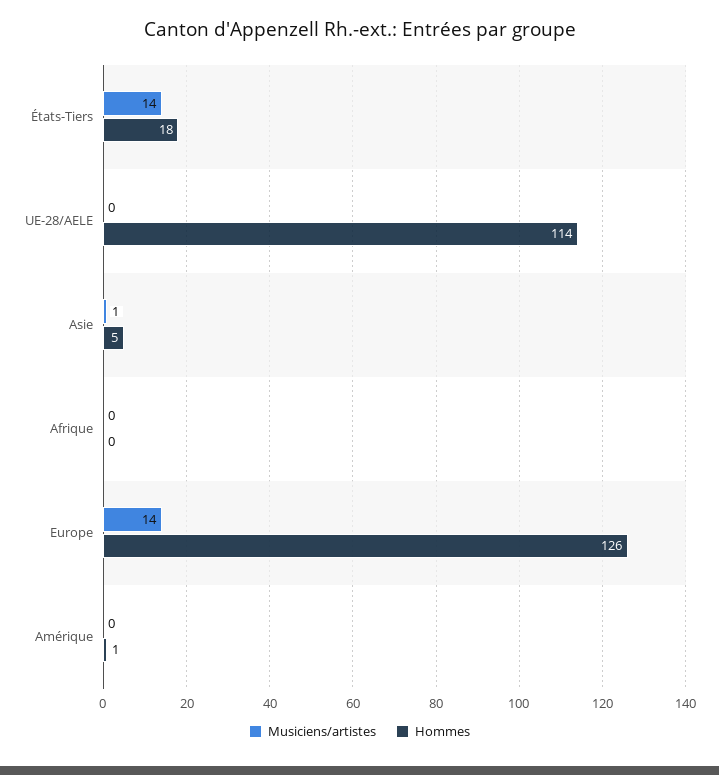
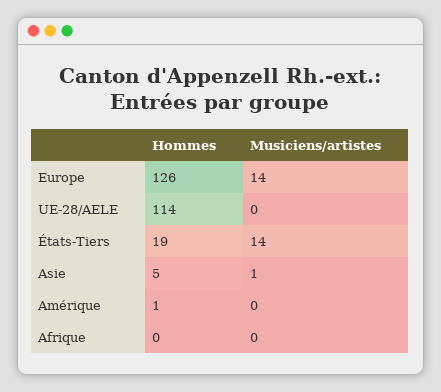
  {
    "Musiciens/artistes": {
      "États-Tiers": 14,
      "UE-28/AELE": 0,
      "Asie": 1,
      "Afrique": 0,
      "Europe": 14,
      "Amérique": 0
    },
    "Hommes": {
-     "États-Tiers": 18,
+     "États-Tiers": 19,
      "UE-28/AELE": 114,
      "Asie": 5,
      "Afrique": 0,
      "Europe": 126,
      "Amérique": 1
    }
  }

